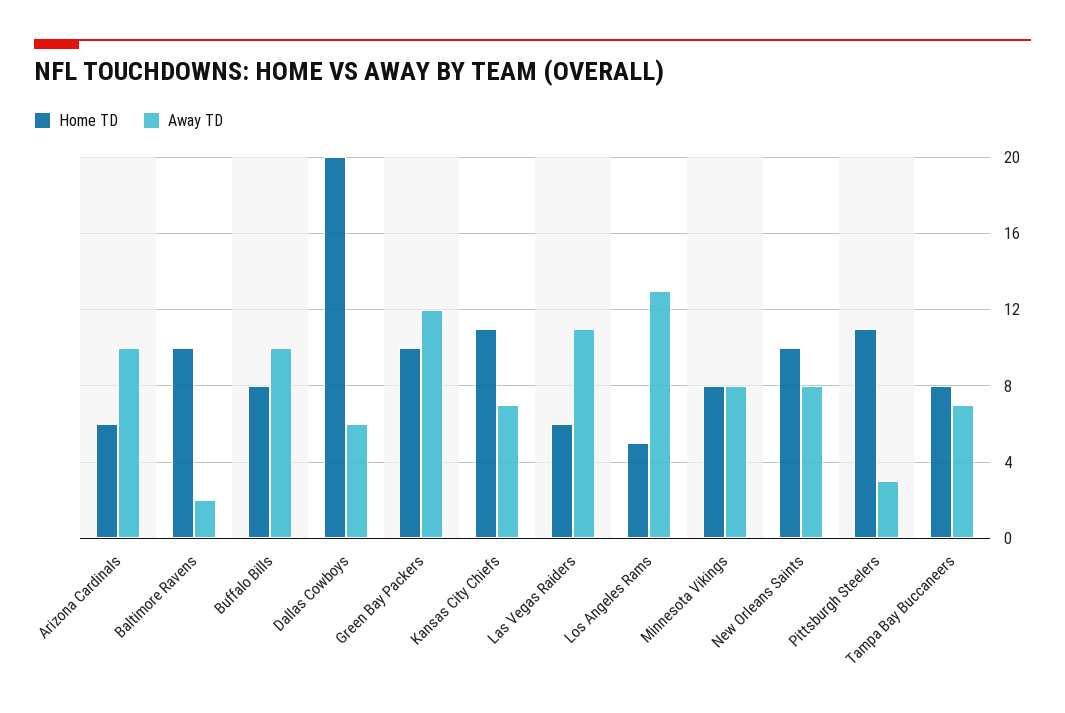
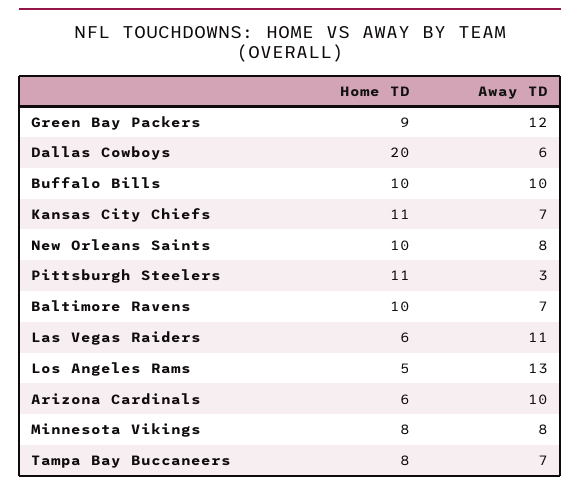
  {
    "Home TD": {
      "Arizona Cardinals": 6,
      "Baltimore Ravens": 10,
-     "Buffalo Bills": 8,
+     "Buffalo Bills": 10,
      "Dallas Cowboys": 20,
-     "Green Bay Packers": 10,
+     "Green Bay Packers": 9,
      "Kansas City Chiefs": 11,
      "Las Vegas Raiders": 6,
      "Los Angeles Rams": 5,
      "Minnesota Vikings": 8,
      "New Orleans Saints": 10,
      "Pittsburgh Steelers": 11,
      "Tampa Bay Buccaneers": 8
    },
    "Away TD": {
      "Arizona Cardinals": 10,
-     "Baltimore Ravens": 2,
+     "Baltimore Ravens": 7,
      "Buffalo Bills": 10,
      "Dallas Cowboys": 6,
      "Green Bay Packers": 12,
      "Kansas City Chiefs": 7,
      "Las Vegas Raiders": 11,
      "Los Angeles Rams": 13,
      "Minnesota Vikings": 8,
      "New Orleans Saints": 8,
      "Pittsburgh Steelers": 3,
      "Tampa Bay Buccaneers": 7
    }
  }

